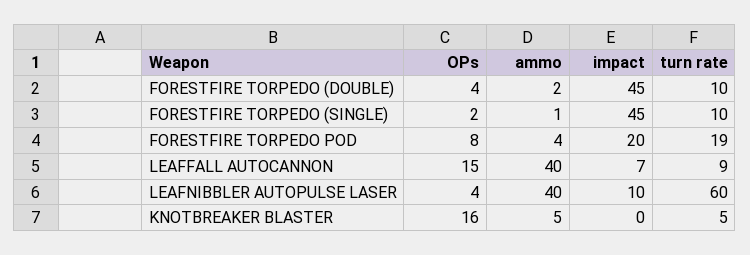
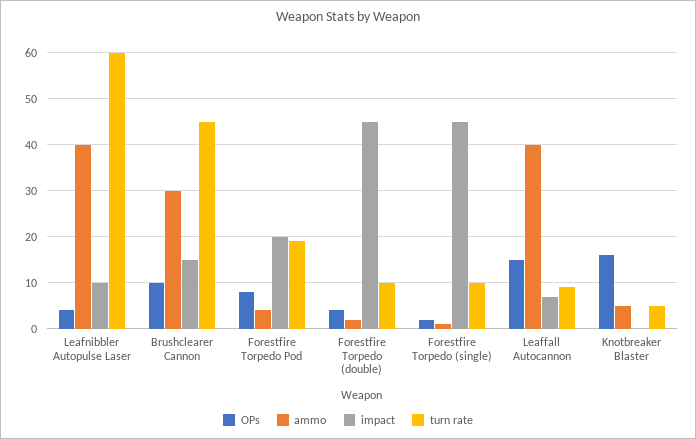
  {
    "OPs": {
      "FORESTFIRE TORPEDO (DOUBLE)": 4,
      "FORESTFIRE TORPEDO (SINGLE)": 2,
      "FORESTFIRE TORPEDO POD": 8,
      "LEAFFALL AUTOCANNON": 15,
      "LEAFNIBBLER AUTOPULSE LASER": 4,
-     "KNOTBREAKER BLASTER": 16
+     "KNOTBREAKER BLASTER": 16,
+     "Brushclearer Cannon": 10
    },
    "ammo": {
      "FORESTFIRE TORPEDO (DOUBLE)": 2,
      "FORESTFIRE TORPEDO (SINGLE)": 1,
      "FORESTFIRE TORPEDO POD": 4,
      "LEAFFALL AUTOCANNON": 40,
      "LEAFNIBBLER AUTOPULSE LASER": 40,
-     "KNOTBREAKER BLASTER": 5
+     "KNOTBREAKER BLASTER": 5,
+     "Brushclearer Cannon": 30
    },
    "impact": {
      "FORESTFIRE TORPEDO (DOUBLE)": 45,
      "FORESTFIRE TORPEDO (SINGLE)": 45,
      "FORESTFIRE TORPEDO POD": 20,
      "LEAFFALL AUTOCANNON": 7,
      "LEAFNIBBLER AUTOPULSE LASER": 10,
-     "KNOTBREAKER BLASTER": 0
+     "KNOTBREAKER BLASTER": 0,
+     "Brushclearer Cannon": 15
    },
    "turn rate": {
      "FORESTFIRE TORPEDO (DOUBLE)": 10,
      "FORESTFIRE TORPEDO (SINGLE)": 10,
      "FORESTFIRE TORPEDO POD": 19,
      "LEAFFALL AUTOCANNON": 9,
      "LEAFNIBBLER AUTOPULSE LASER": 60,
-     "KNOTBREAKER BLASTER": 5
+     "KNOTBREAKER BLASTER": 5,
+     "Brushclearer Cannon": 45
    }
  }

